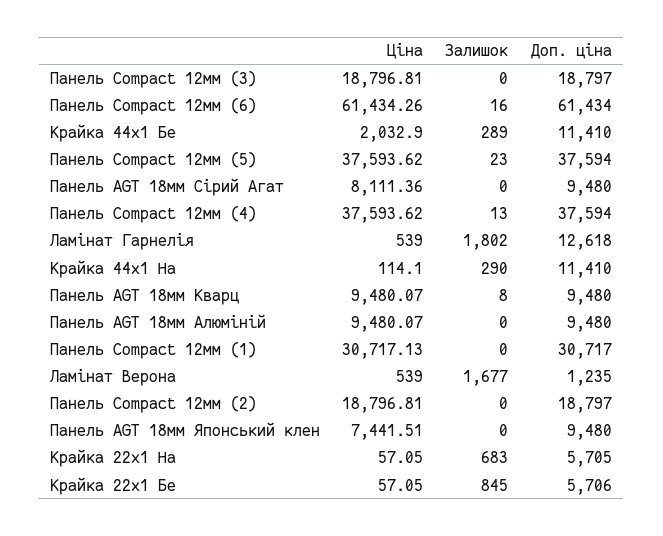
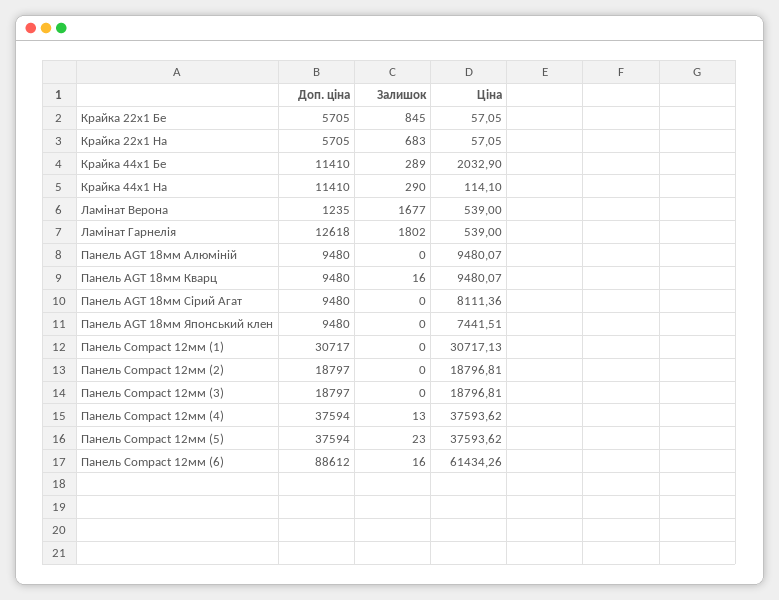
  {
    "Ціна": {
      "Панель Compact 12мм (3)": 18796.81,
      "Панель Compact 12мм (6)": 61434.26,
      "Крайка 44x1 Бе": 2032.9,
      "Панель Compact 12мм (5)": 37593.62,
      "Панель AGT 18мм Сірий Агат": 8111.36,
      "Панель Compact 12мм (4)": 37593.62,
      "Ламінат Гарнелія": 539,
      "Крайка 44x1 На": 114.1,
      "Панель AGT 18мм Кварц": 9480.07,
      "Панель AGT 18мм Алюміній": 9480.07,
      "Панель Compact 12мм (1)": 30717.13,
      "Ламінат Верона": 539,
      "Панель Compact 12мм (2)": 18796.81,
      "Панель AGT 18мм Японський клен": 7441.51,
      "Крайка 22x1 На": 57.05,
      "Крайка 22x1 Бе": 57.05
    },
    "Залишок": {
      "Панель Compact 12мм (3)": 0,
      "Панель Compact 12мм (6)": 16,
      "Крайка 44x1 Бе": 289,
      "Панель Compact 12мм (5)": 23,
      "Панель AGT 18мм Сірий Агат": 0,
      "Панель Compact 12мм (4)": 13,
      "Ламінат Гарнелія": 1802,
      "Крайка 44x1 На": 290,
-     "Панель AGT 18мм Кварц": 8,
+     "Панель AGT 18мм Кварц": 16,
      "Панель AGT 18мм Алюміній": 0,
      "Панель Compact 12мм (1)": 0,
      "Ламінат Верона": 1677,
      "Панель Compact 12мм (2)": 0,
      "Панель AGT 18мм Японський клен": 0,
      "Крайка 22x1 На": 683,
      "Крайка 22x1 Бе": 845
    },
    "Доп. ціна": {
      "Панель Compact 12мм (3)": 18797,
-     "Панель Compact 12мм (6)": 61434,
+     "Панель Compact 12мм (6)": 88612,
      "Крайка 44x1 Бе": 11410,
      "Панель Compact 12мм (5)": 37594,
      "Панель AGT 18мм Сірий Агат": 9480,
      "Панель Compact 12мм (4)": 37594,
      "Ламінат Гарнелія": 12618,
      "Крайка 44x1 На": 11410,
      "Панель AGT 18мм Кварц": 9480,
      "Панель AGT 18мм Алюміній": 9480,
      "Панель Compact 12мм (1)": 30717,
      "Ламінат Верона": 1235,
      "Панель Compact 12мм (2)": 18797,
      "Панель AGT 18мм Японський клен": 9480,
      "Крайка 22x1 На": 5705,
-     "Крайка 22x1 Бе": 5706
+     "Крайка 22x1 Бе": 5705
    }
  }

